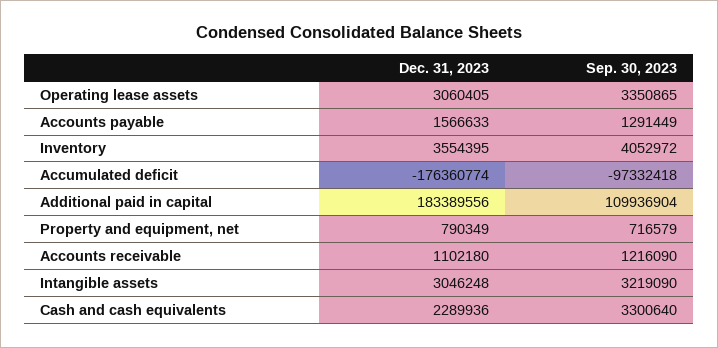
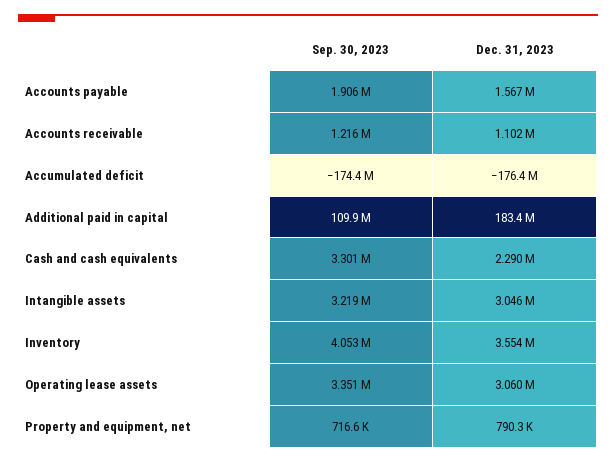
  {
    "Dec. 31, 2023": {
      "Operating lease assets": 3060405,
      "Accounts payable": 1566633,
      "Inventory": 3554395,
      "Accumulated deficit": -176360774,
      "Additional paid in capital": 183389556,
      "Property and equipment, net": 790349,
      "Accounts receivable": 1102180,
      "Intangible assets": 3046248,
      "Cash and cash equivalents": 2289936
    },
    "Sep. 30, 2023": {
      "Operating lease assets": 3350865,
-     "Accounts payable": 1291449,
+     "Accounts payable": 1906000,
      "Inventory": 4052972,
-     "Accumulated deficit": -97332418,
+     "Accumulated deficit": -174400000,
      "Additional paid in capital": 109936904,
      "Property and equipment, net": 716579,
      "Accounts receivable": 1216090,
      "Intangible assets": 3219090,
      "Cash and cash equivalents": 3300640
    }
  }

